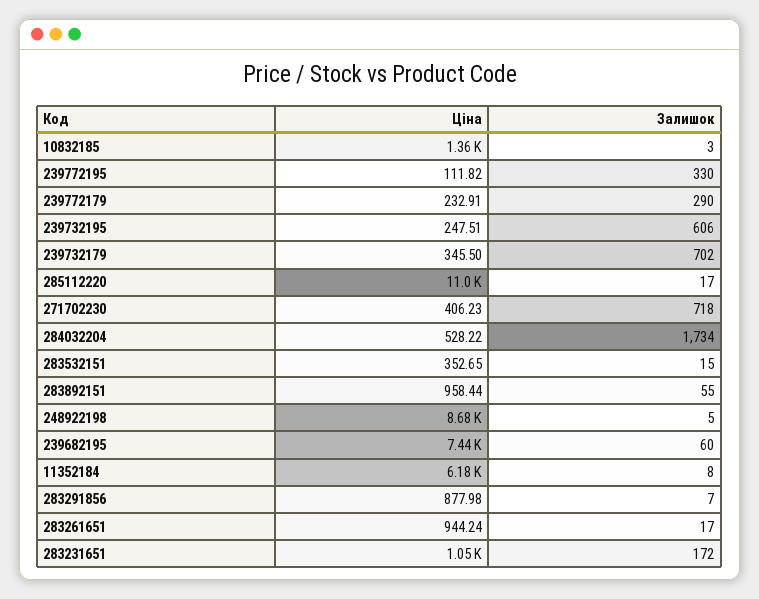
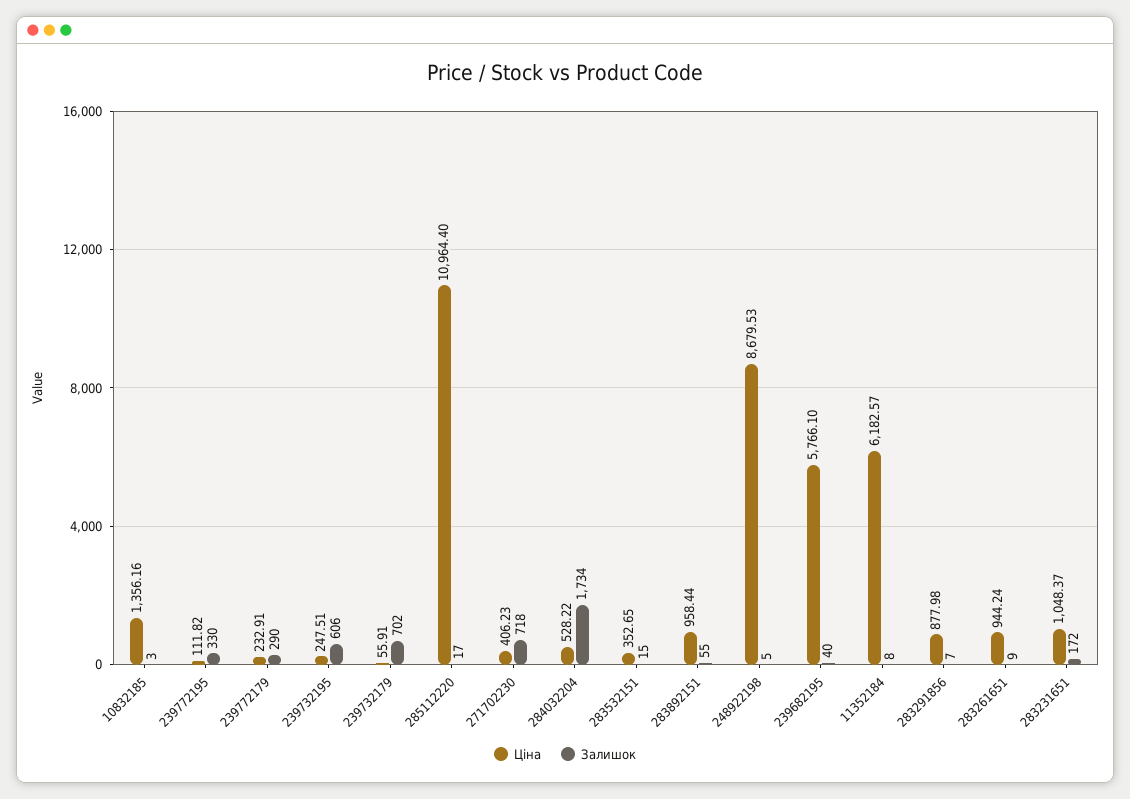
  {
    "Ціна": {
      "10832185": 1356.16,
      "239772195": 111.82,
      "239772179": 232.91,
      "239732195": 247.51,
-     "239732179": 345.5,
+     "239732179": 55.91,
      "285112220": 10964.4,
      "271702230": 406.23,
      "284032204": 528.22,
      "283532151": 352.65,
      "283892151": 958.44,
      "248922198": 8679.53,
-     "239682195": 7440,
+     "239682195": 5766.1,
      "11352184": 6182.57,
      "283291856": 877.98,
      "283261651": 944.24,
      "283231651": 1048.37
    },
    "Залишок": {
      "10832185": 3,
      "239772195": 330,
      "239772179": 290,
      "239732195": 606,
      "239732179": 702,
      "285112220": 17,
      "271702230": 718,
      "284032204": 1734,
      "283532151": 15,
      "283892151": 55,
      "248922198": 5,
-     "239682195": 60,
+     "239682195": 40,
      "11352184": 8,
      "283291856": 7,
-     "283261651": 17,
+     "283261651": 9,
      "283231651": 172
    }
  }

